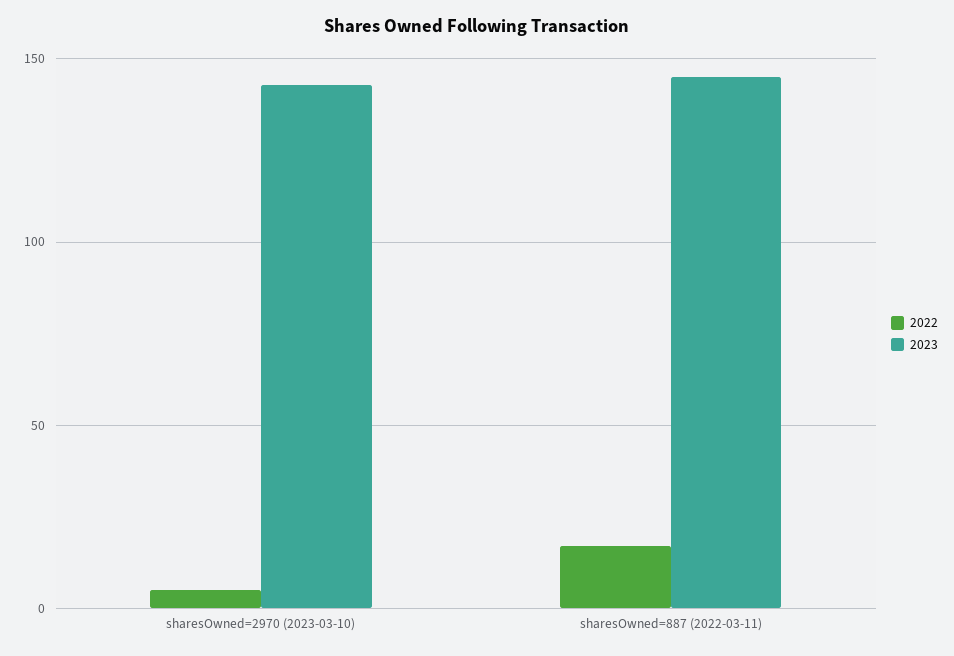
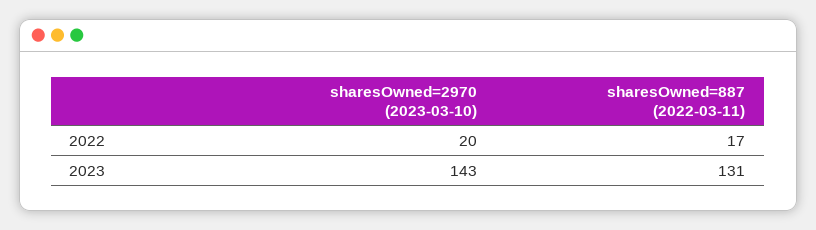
  {
    "2022": {
-     "sharesOwned=2970 (2023-03-10)": 5,
+     "sharesOwned=2970 (2023-03-10)": 20,
      "sharesOwned=887 (2022-03-11)": 17
    },
    "2023": {
      "sharesOwned=2970 (2023-03-10)": 143,
-     "sharesOwned=887 (2022-03-11)": 145
+     "sharesOwned=887 (2022-03-11)": 131
    }
  }

